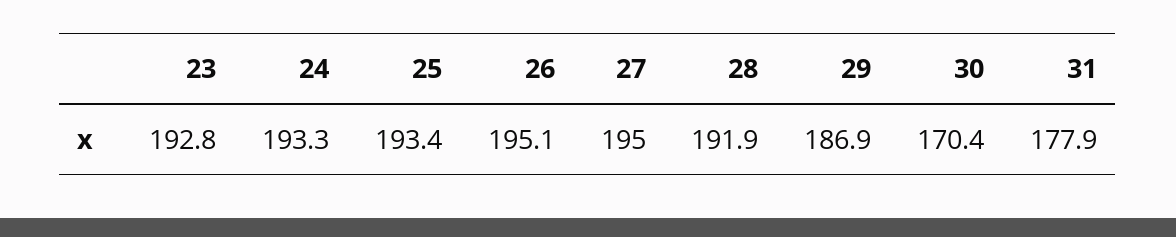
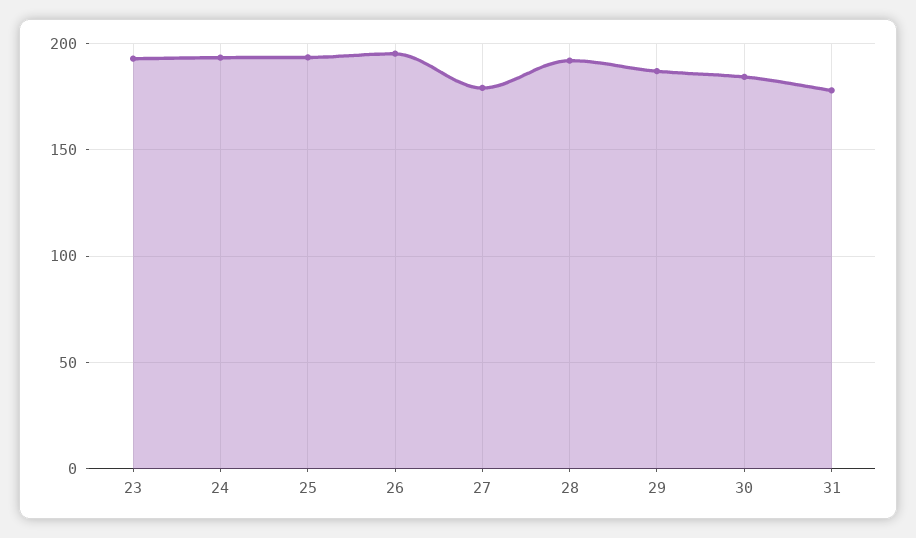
  {
    "23": 192.8,
    "24": 193.3,
    "25": 193.4,
    "26": 195.1,
-   "27": 195,
+   "27": 180,
    "28": 191.9,
    "29": 186.9,
-   "30": 170.4,
+   "30": 185,
    "31": 177.9
  }

